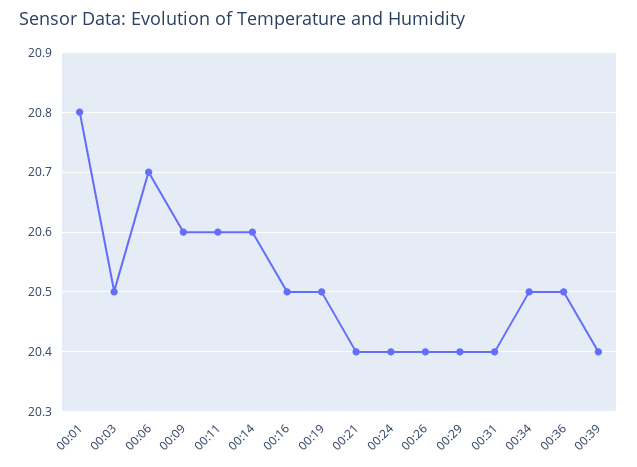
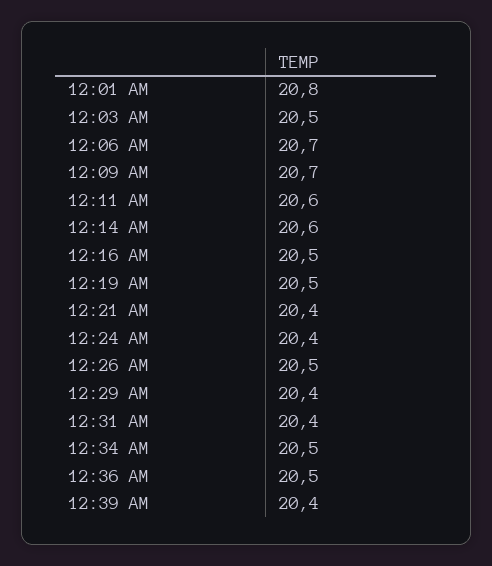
  {
    "00:01": 20.8,
    "00:03": 20.5,
    "00:06": 20.7,
-   "00:09": 20.6,
+   "00:09": 20.7,
    "00:11": 20.6,
    "00:14": 20.6,
    "00:16": 20.5,
    "00:19": 20.5,
    "00:21": 20.4,
    "00:24": 20.4,
-   "00:26": 20.4,
+   "00:26": 20.5,
    "00:29": 20.4,
    "00:31": 20.4,
    "00:34": 20.5,
    "00:36": 20.5,
    "00:39": 20.4
  }

